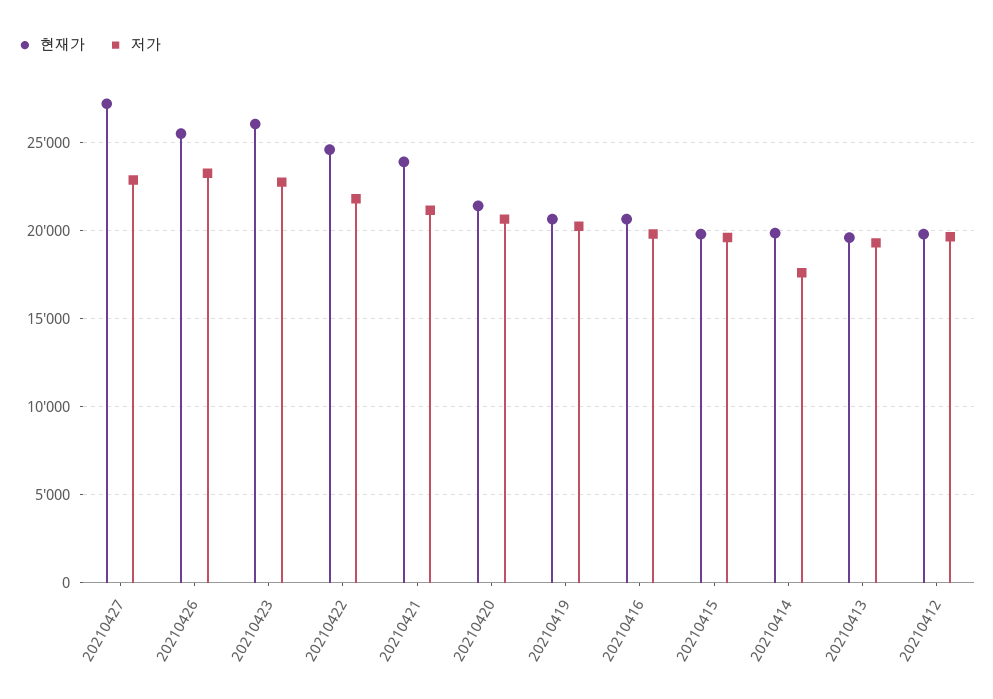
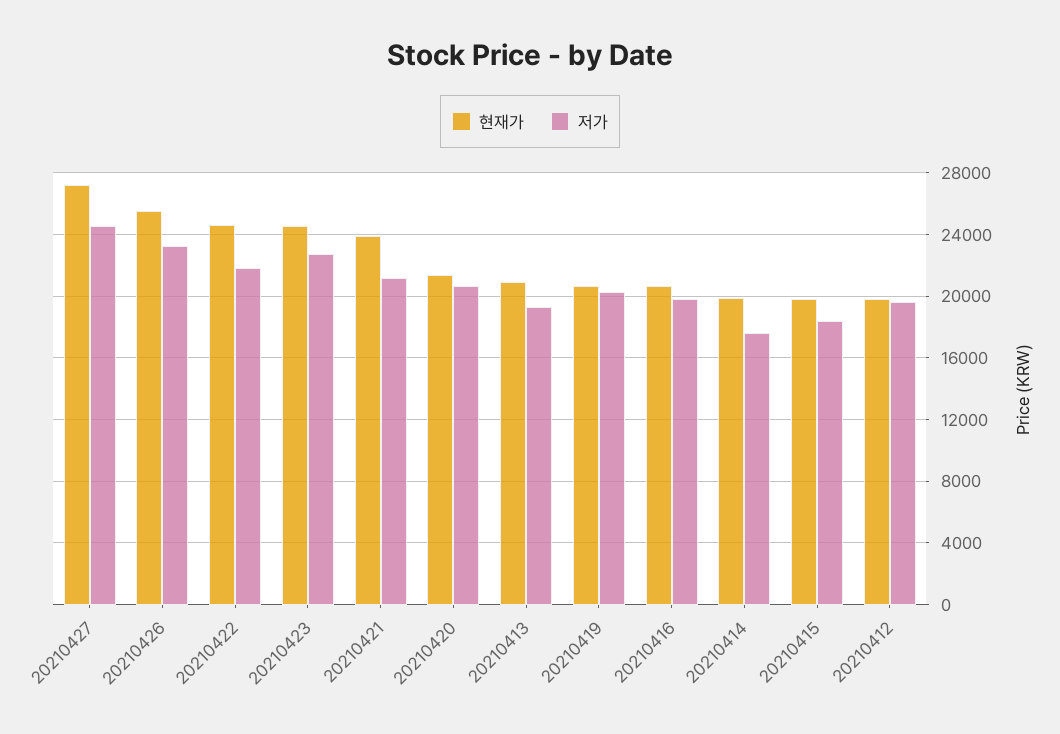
  {
    "현재가": {
      "20210427": 27000,
      "20210426": 25500,
-     "20210423": 26000,
+     "20210423": 24500,
      "20210422": 24500,
      "20210421": 24000,
      "20210420": 21500,
      "20210419": 20500,
      "20210416": 20500,
      "20210415": 20000,
      "20210414": 20000,
-     "20210413": 19500,
+     "20210413": 21000,
      "20210412": 20000
    },
    "저가": {
-     "20210427": 23000,
+     "20210427": 24500,
      "20210426": 23500,
      "20210423": 23000,
      "20210422": 22000,
      "20210421": 21000,
      "20210420": 20500,
      "20210419": 20500,
      "20210416": 20000,
-     "20210415": 19500,
+     "20210415": 18500,
      "20210414": 17500,
      "20210413": 19500,
      "20210412": 19500
    }
  }

